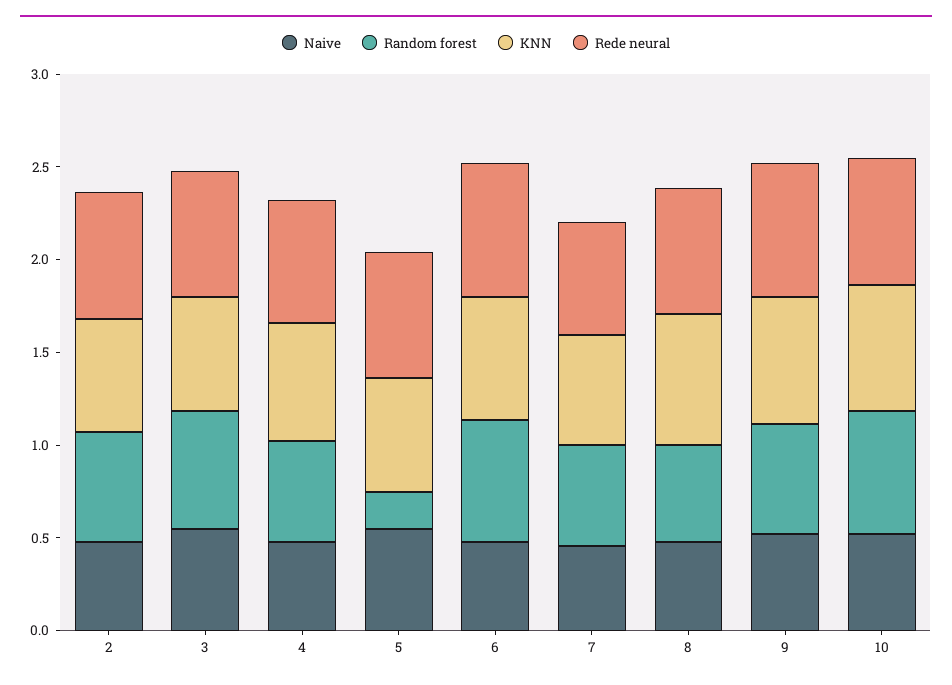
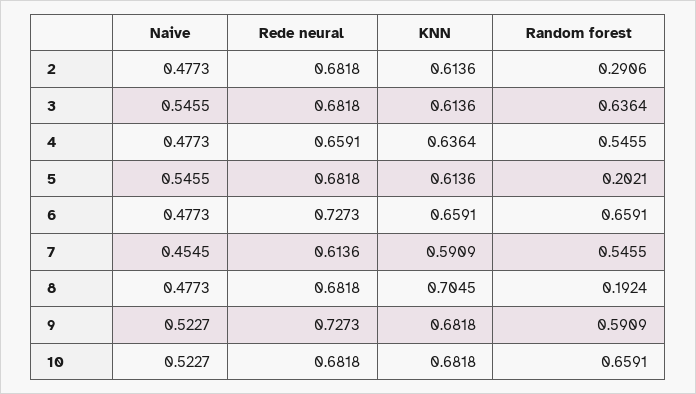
  {
    "Naive": {
      "2": 0.4773,
      "3": 0.5455,
      "4": 0.4773,
      "5": 0.5455,
      "6": 0.4773,
      "7": 0.4545,
      "8": 0.4773,
      "9": 0.5227,
      "10": 0.5227
    },
    "Random forest": {
-     "2": 0.6,
+     "2": 0.2906,
      "3": 0.6364,
      "4": 0.5455,
      "5": 0.2021,
      "6": 0.6591,
      "7": 0.5455,
-     "8": 0.5,
+     "8": 0.1924,
      "9": 0.5909,
      "10": 0.6591
    },
    "KNN": {
      "2": 0.6136,
      "3": 0.6136,
      "4": 0.6364,
      "5": 0.6136,
      "6": 0.6591,
      "7": 0.5909,
      "8": 0.7045,
      "9": 0.6818,
      "10": 0.6818
    },
    "Rede neural": {
      "2": 0.6818,
      "3": 0.6818,
      "4": 0.6591,
      "5": 0.6818,
      "6": 0.7273,
      "7": 0.6136,
      "8": 0.6818,
      "9": 0.7273,
      "10": 0.6818
    }
  }

